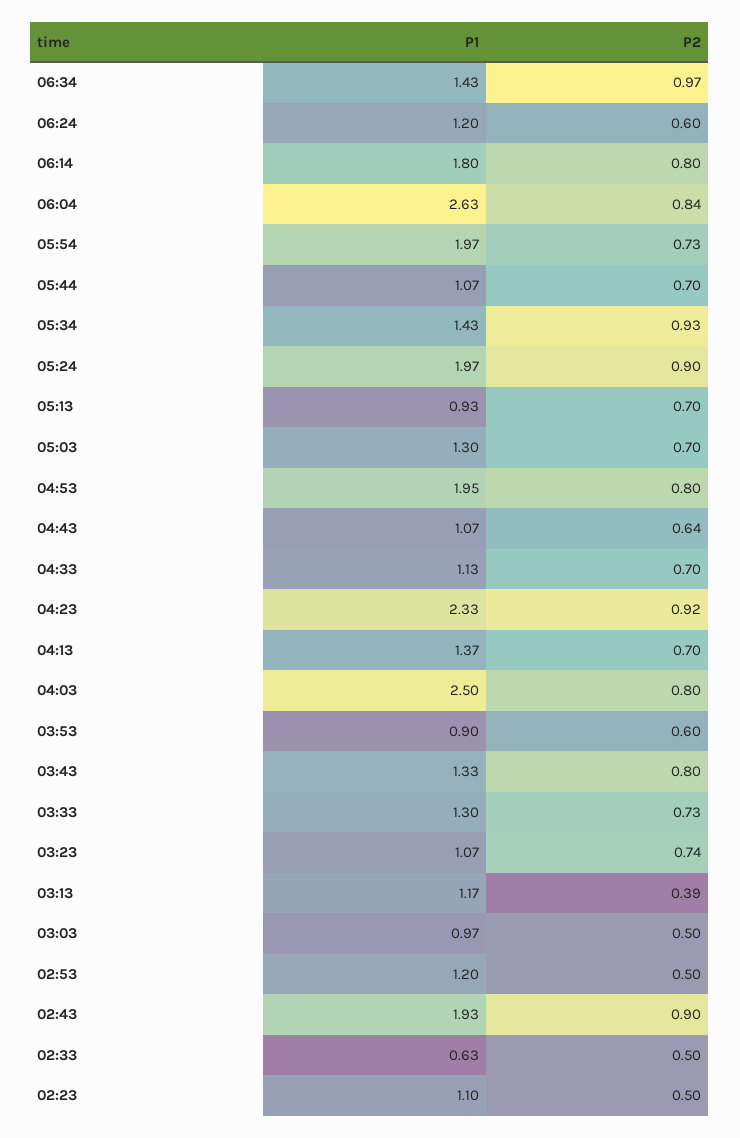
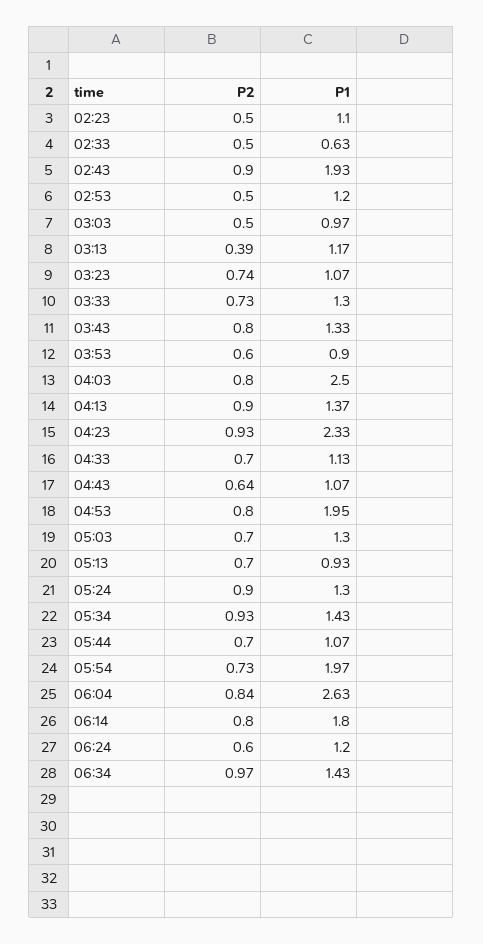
  {
    "P1": {
      "06:34": 1.43,
      "06:24": 1.2,
      "06:14": 1.8,
      "06:04": 2.63,
      "05:54": 1.97,
      "05:44": 1.07,
      "05:34": 1.43,
-     "05:24": 1.97,
+     "05:24": 1.3,
      "05:13": 0.93,
      "05:03": 1.3,
      "04:53": 1.95,
      "04:43": 1.07,
      "04:33": 1.13,
      "04:23": 2.33,
      "04:13": 1.37,
      "04:03": 2.5,
      "03:53": 0.9,
      "03:43": 1.33,
      "03:33": 1.3,
      "03:23": 1.07,
      "03:13": 1.17,
      "03:03": 0.97,
      "02:53": 1.2,
      "02:43": 1.93,
      "02:33": 0.63,
      "02:23": 1.1
    },
    "P2": {
      "06:34": 0.97,
      "06:24": 0.6,
      "06:14": 0.8,
      "06:04": 0.84,
      "05:54": 0.73,
      "05:44": 0.7,
      "05:34": 0.93,
      "05:24": 0.9,
      "05:13": 0.7,
      "05:03": 0.7,
      "04:53": 0.8,
      "04:43": 0.64,
      "04:33": 0.7,
-     "04:23": 0.92,
+     "04:23": 0.93,
-     "04:13": 0.7,
+     "04:13": 0.9,
      "04:03": 0.8,
      "03:53": 0.6,
      "03:43": 0.8,
      "03:33": 0.73,
      "03:23": 0.74,
      "03:13": 0.39,
      "03:03": 0.5,
      "02:53": 0.5,
      "02:43": 0.9,
      "02:33": 0.5,
      "02:23": 0.5
    }
  }

